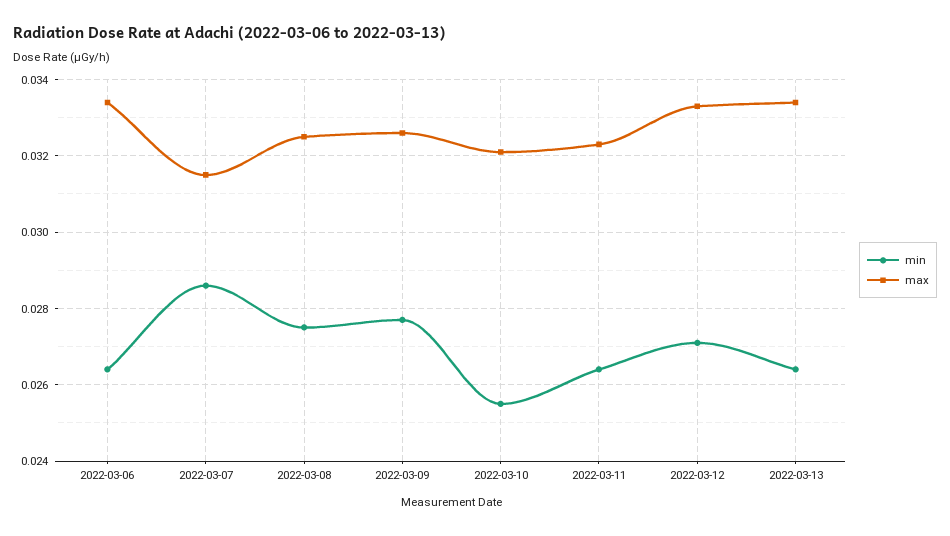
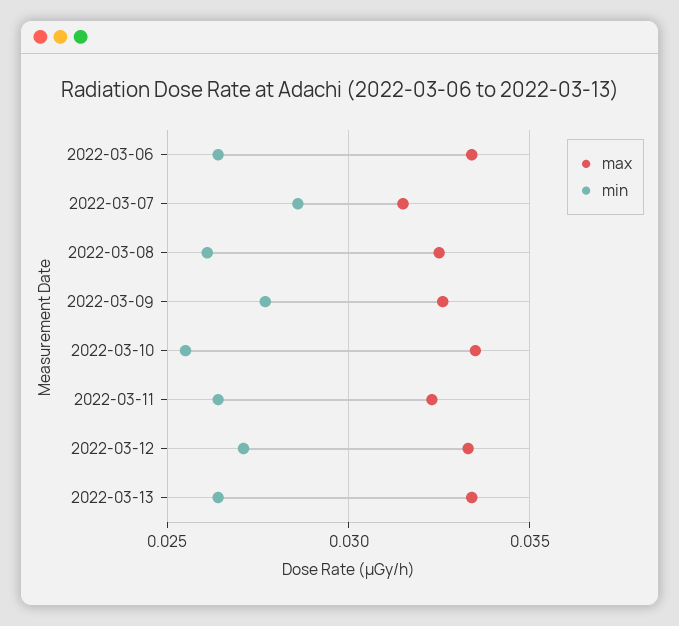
  {
    "min": {
      "2022-03-06": 0.0265,
      "2022-03-07": 0.0285,
-     "2022-03-08": 0.0275,
+     "2022-03-08": 0.026,
      "2022-03-09": 0.0275,
      "2022-03-10": 0.0255,
      "2022-03-11": 0.0265,
      "2022-03-12": 0.027,
      "2022-03-13": 0.0265
    },
    "max": {
      "2022-03-06": 0.0335,
      "2022-03-07": 0.0315,
      "2022-03-08": 0.0325,
      "2022-03-09": 0.0325,
-     "2022-03-10": 0.032,
+     "2022-03-10": 0.0335,
      "2022-03-11": 0.0325,
      "2022-03-12": 0.0335,
      "2022-03-13": 0.0335
    }
  }

